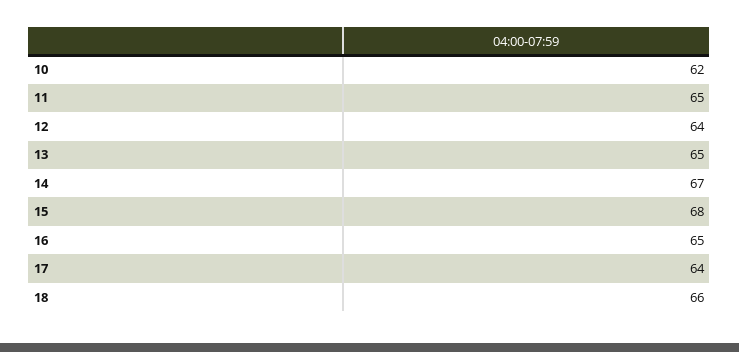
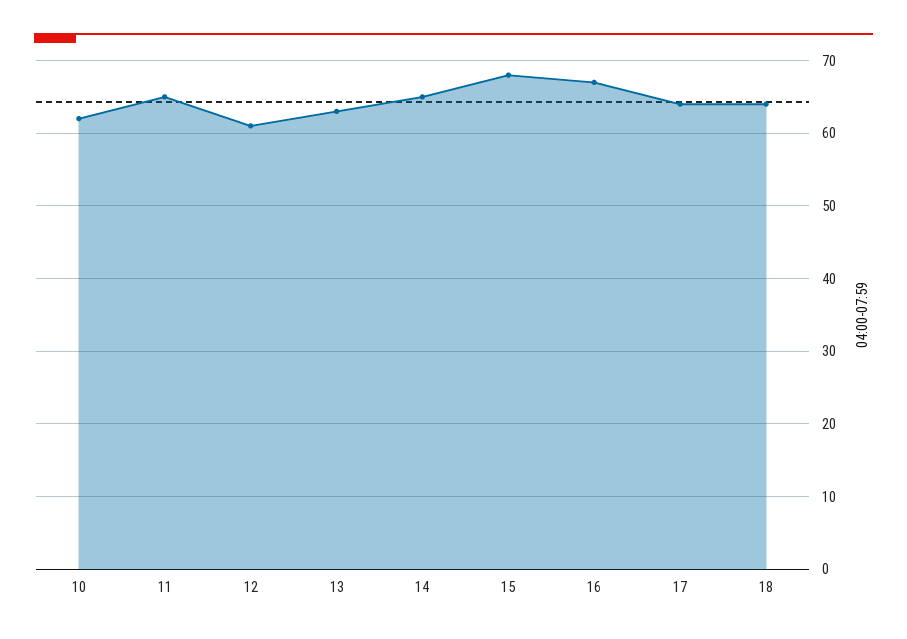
  {
    "10": 62,
    "11": 65,
-   "12": 64,
+   "12": 61,
-   "13": 65,
+   "13": 63,
-   "14": 67,
+   "14": 65,
    "15": 68,
-   "16": 65,
+   "16": 67,
    "17": 64,
-   "18": 66
+   "18": 64
  }

